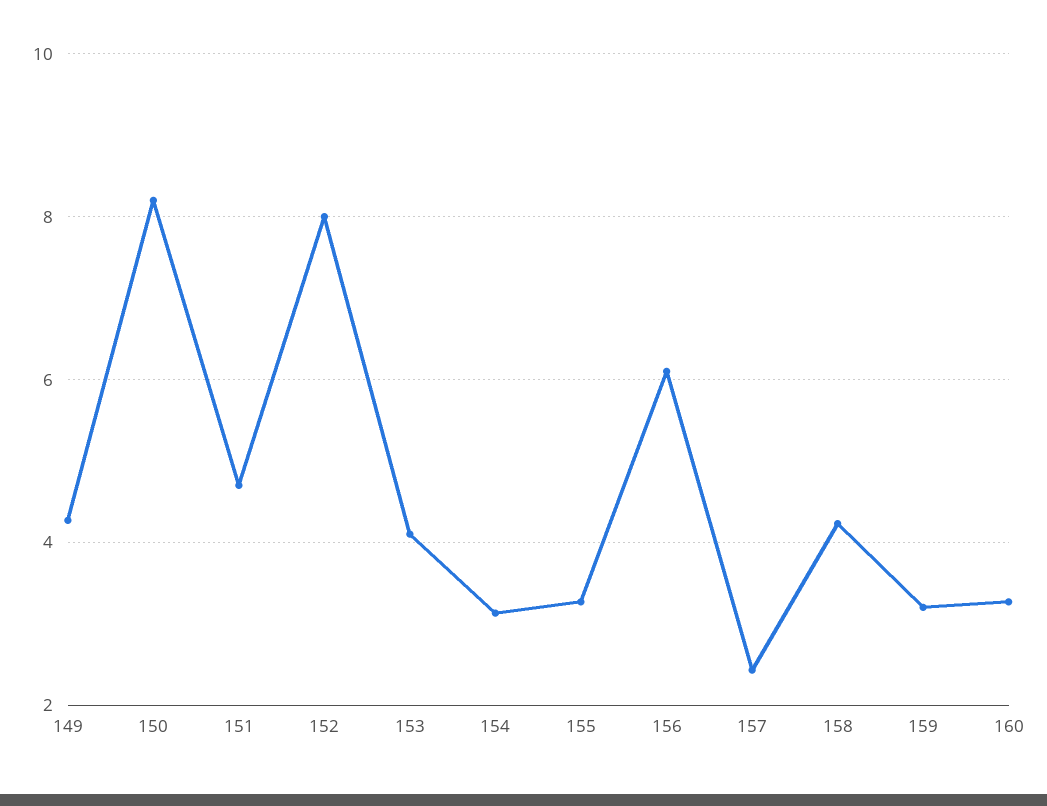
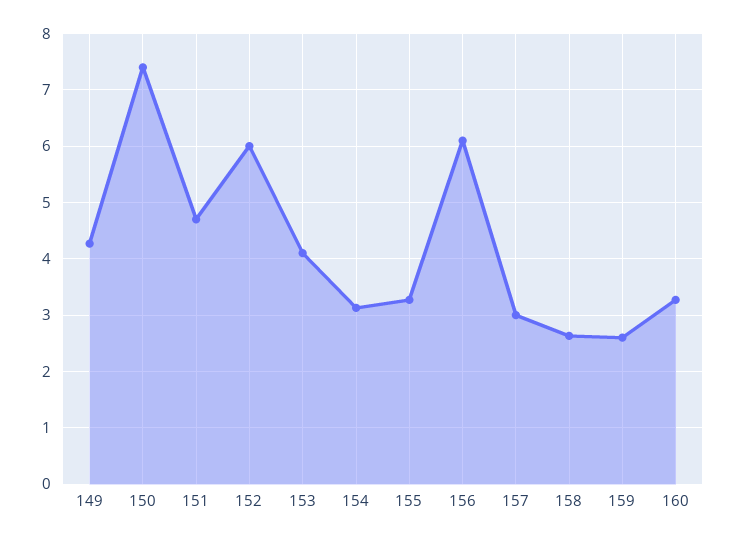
  {
    "149": 4.2,
-   "150": 8.2,
+   "150": 7.4,
    "151": 4.8,
-   "152": 8,
+   "152": 6,
    "153": 4.2,
    "154": 3.2,
    "155": 3.2,
    "156": 6.2,
-   "157": 2.4,
+   "157": 3,
-   "158": 4.2,
+   "158": 2.6,
-   "159": 3.2,
+   "159": 2.6,
    "160": 3.2
  }

